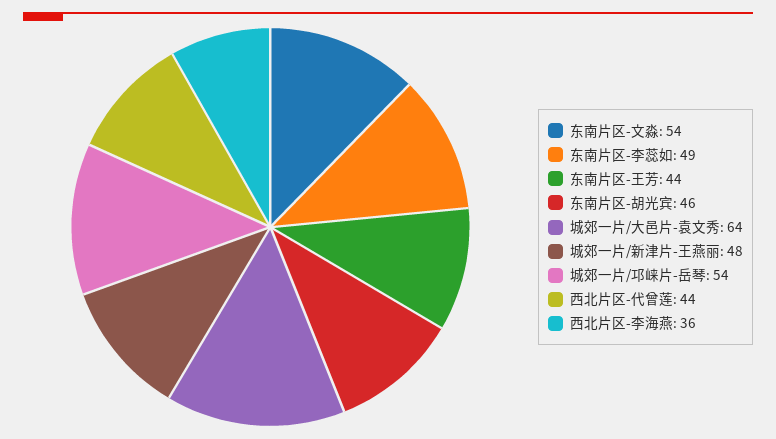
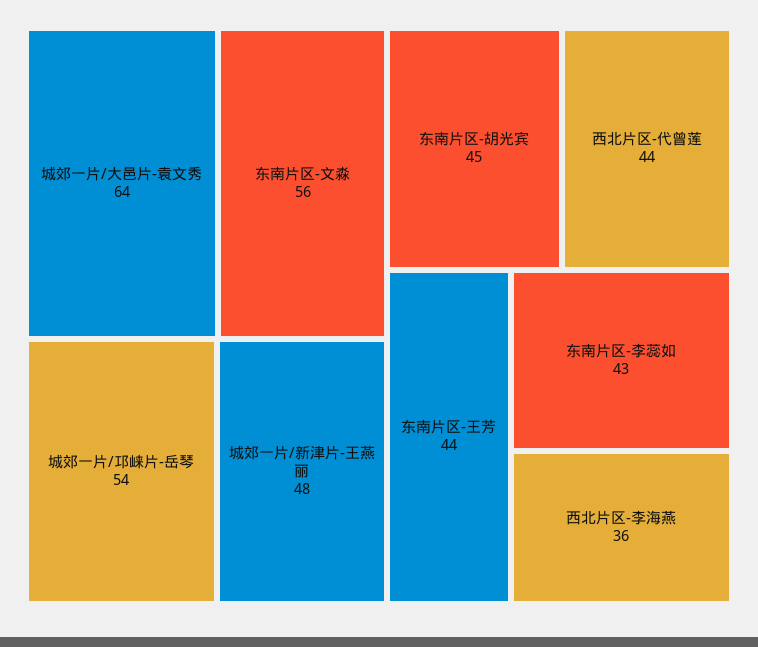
  {
-   "东南片区-文淼": 54,
+   "东南片区-文淼": 56,
-   "东南片区-李蕊如": 49,
+   "东南片区-李蕊如": 43,
    "东南片区-王芳": 44,
-   "东南片区-胡光宾": 46,
+   "东南片区-胡光宾": 45,
    "城郊一片/大邑片-袁文秀": 64,
    "城郊一片/新津片-王燕丽": 48,
    "城郊一片/邛崃片-岳琴": 54,
    "西北片区-代曾莲": 44,
    "西北片区-李海燕": 36
  }

